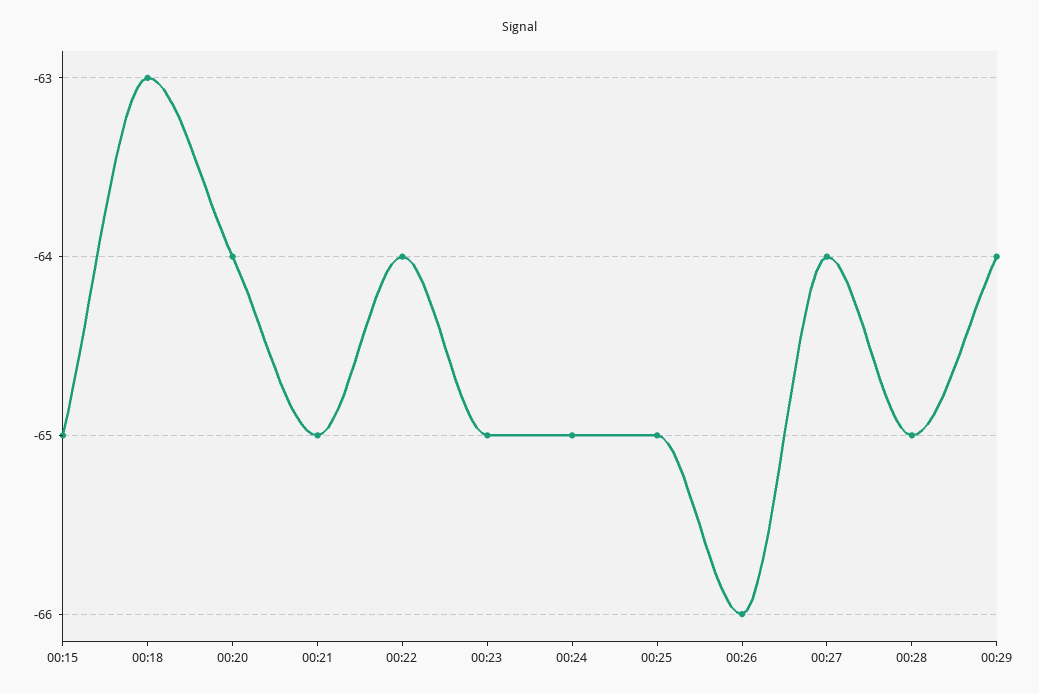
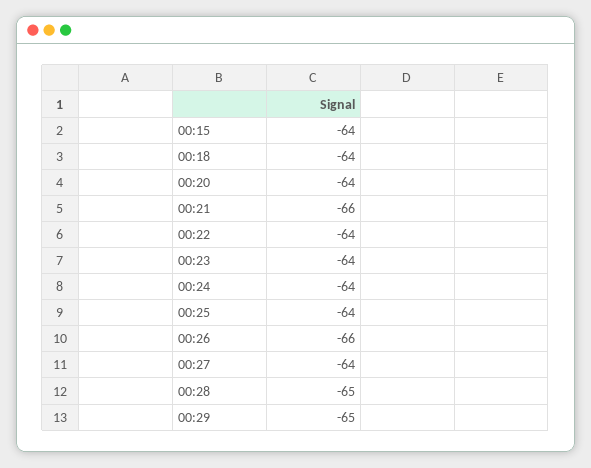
  {
-   "00:15": -65,
+   "00:15": -64,
-   "00:18": -63,
+   "00:18": -64,
    "00:20": -64,
-   "00:21": -65,
+   "00:21": -66,
    "00:22": -64,
-   "00:23": -65,
+   "00:23": -64,
-   "00:24": -65,
+   "00:24": -64,
-   "00:25": -65,
+   "00:25": -64,
    "00:26": -66,
    "00:27": -64,
    "00:28": -65,
-   "00:29": -64
+   "00:29": -65
  }

